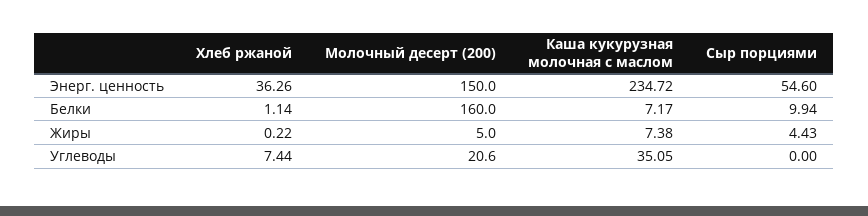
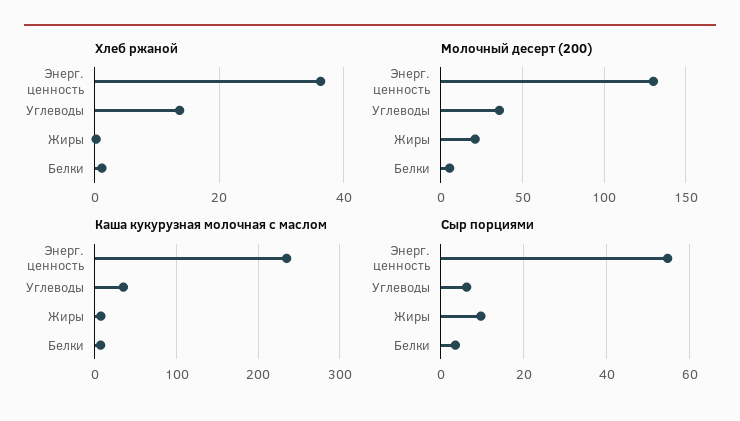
  {
    "Хлеб ржаной": {
      "Энерг. ценность": 36.26,
      "Белки": 1.14,
      "Жиры": 0.22,
-     "Углеводы": 7.44
+     "Углеводы": 14
    },
    "Молочный десерт (200)": {
-     "Энерг. ценность": 150,
+     "Энерг. ценность": 130,
-     "Белки": 160,
+     "Белки": 5,
-     "Жиры": 5,
+     "Жиры": 20,
-     "Углеводы": 20.6
+     "Углеводы": 35
    },
    "Каша кукурузная молочная с маслом": {
      "Энерг. ценность": 234.72,
      "Белки": 7.17,
      "Жиры": 7.38,
      "Углеводы": 35.05
    },
    "Сыр порциями": {
      "Энерг. ценность": 54.6,
-     "Белки": 9.94,
+     "Белки": 4,
-     "Жиры": 4.43,
+     "Жиры": 10,
-     "Углеводы": 0
+     "Углеводы": 6
    }
  }

